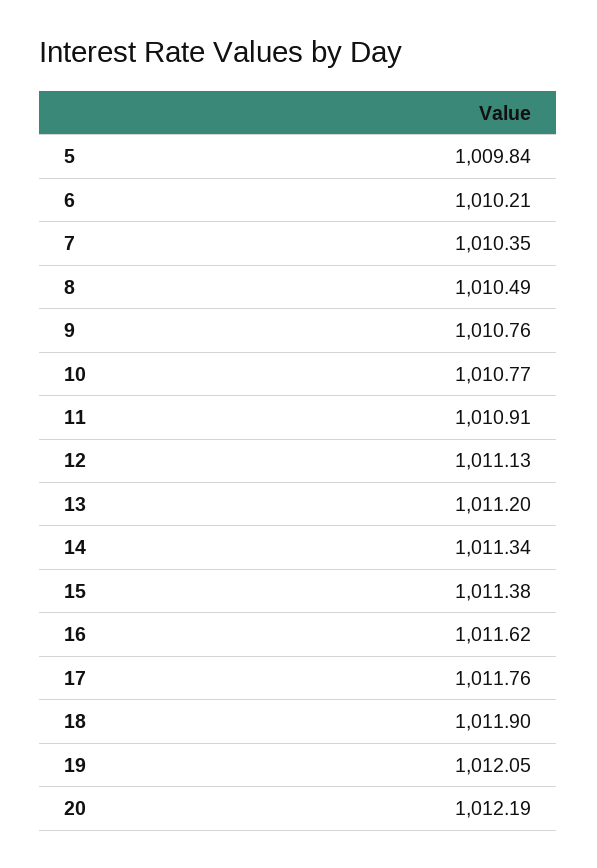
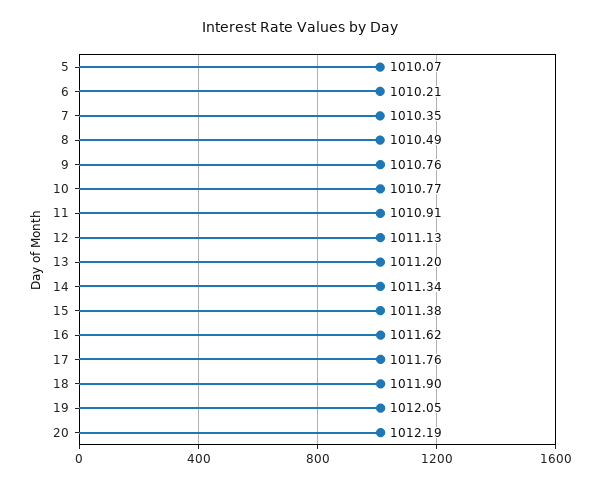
  {
-   "5": 1009.84,
+   "5": 1010.07,
    "6": 1010.21,
    "7": 1010.35,
    "8": 1010.49,
    "9": 1010.76,
    "10": 1010.77,
    "11": 1010.91,
    "12": 1011.13,
    "13": 1011.2,
    "14": 1011.34,
    "15": 1011.38,
    "16": 1011.62,
    "17": 1011.76,
    "18": 1011.9,
    "19": 1012.05,
    "20": 1012.19
  }

